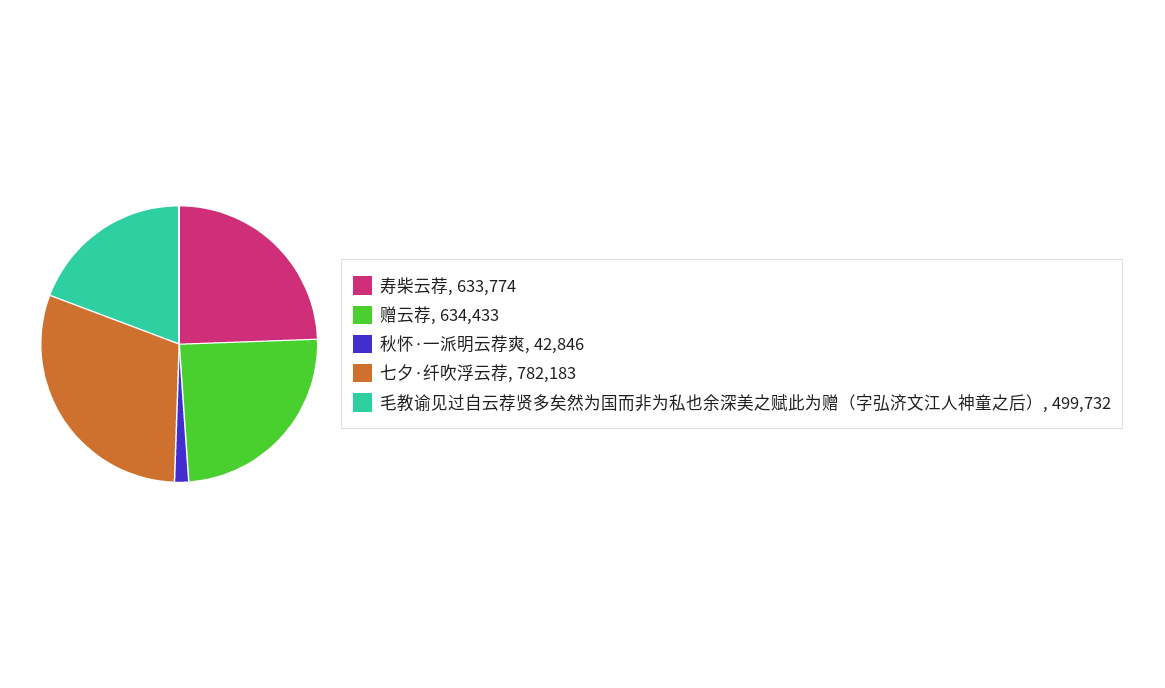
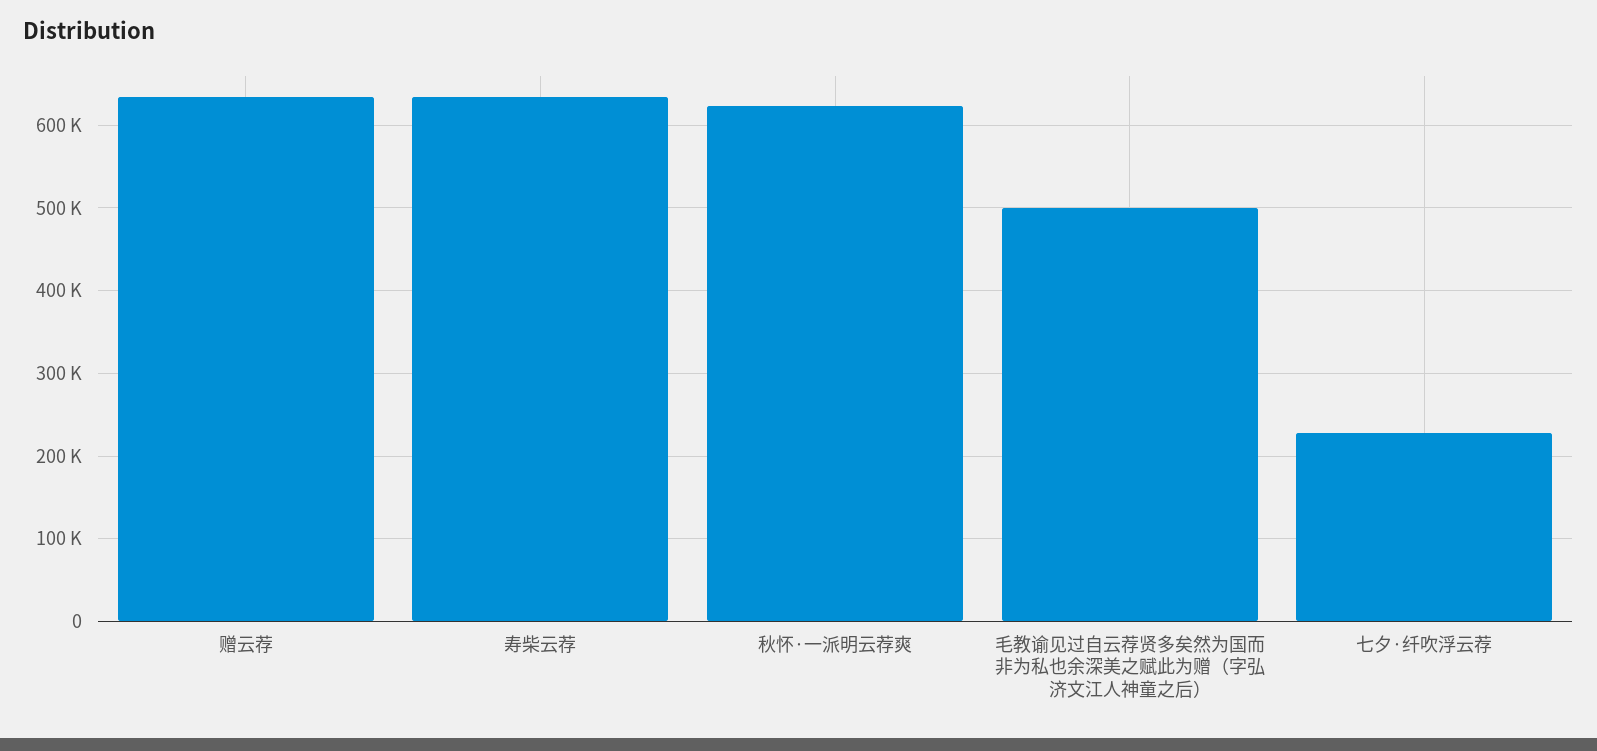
  {
    "寿柴云荐": 633774,
    "赠云荐": 634433,
-   "秋怀·一派明云荐爽": 42846,
+   "秋怀·一派明云荐爽": 620000,
-   "七夕·纤吹浮云荐": 782183,
+   "七夕·纤吹浮云荐": 230000,
    "毛教谕见过自云荐贤多矣然为国而非为私也余深美之赋此为赠（字弘济文江人神童之后）": 499732
  }

